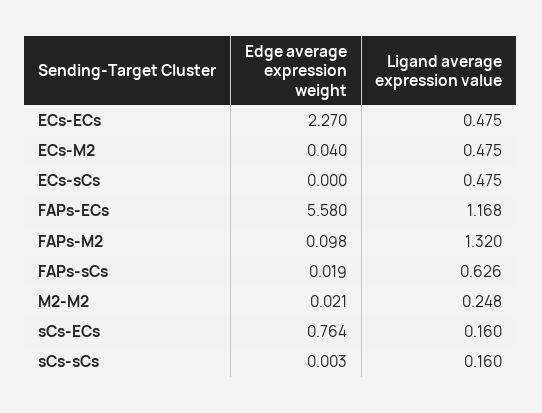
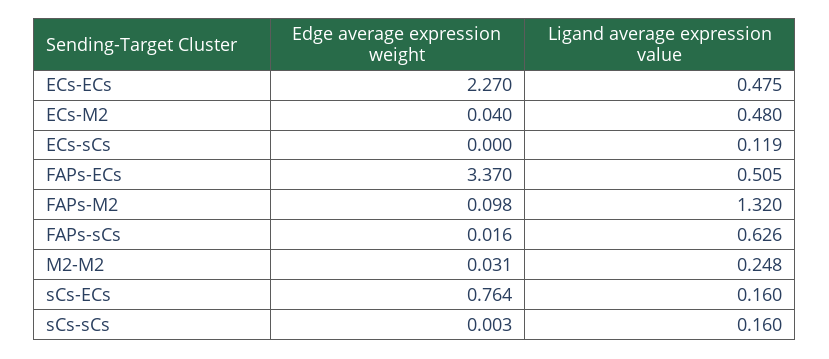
  {
    "Edge average expression weight": {
      "ECs-ECs": 2.27,
      "ECs-M2": 0.04,
      "ECs-sCs": 0,
-     "FAPs-ECs": 5.58,
+     "FAPs-ECs": 3.37,
      "FAPs-M2": 0.098,
-     "FAPs-sCs": 0.019,
+     "FAPs-sCs": 0.016,
-     "M2-M2": 0.021,
+     "M2-M2": 0.031,
      "sCs-ECs": 0.764,
      "sCs-sCs": 0.003
    },
    "Ligand average expression value": {
      "ECs-ECs": 0.475,
-     "ECs-M2": 0.475,
+     "ECs-M2": 0.48,
-     "ECs-sCs": 0.475,
+     "ECs-sCs": 0.119,
-     "FAPs-ECs": 1.168,
+     "FAPs-ECs": 0.505,
      "FAPs-M2": 1.32,
      "FAPs-sCs": 0.626,
      "M2-M2": 0.248,
      "sCs-ECs": 0.16,
      "sCs-sCs": 0.16
    }
  }

